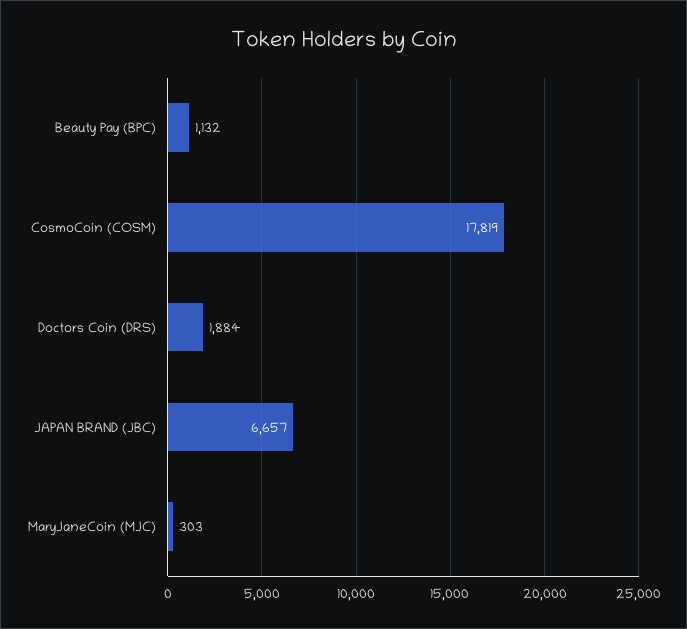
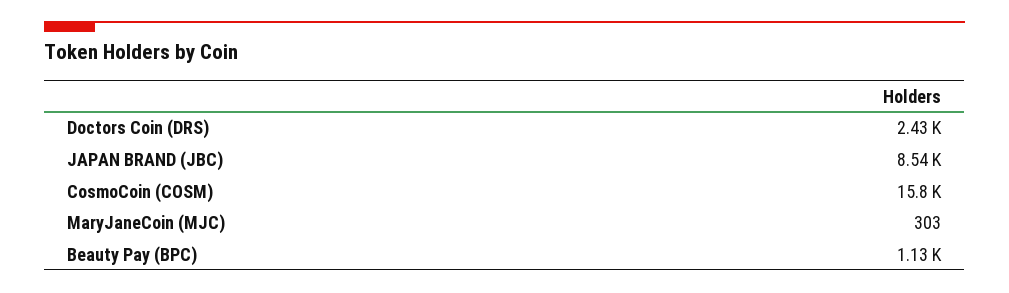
  {
    "Beauty Pay (BPC)": 1132,
-   "CosmoCoin (COSM)": 17819,
+   "CosmoCoin (COSM)": 15800,
-   "Doctors Coin (DRS)": 1884,
+   "Doctors Coin (DRS)": 2430,
-   "JAPAN BRAND (JBC)": 6657,
+   "JAPAN BRAND (JBC)": 8540,
    "MaryJaneCoin (MJC)": 303
  }

